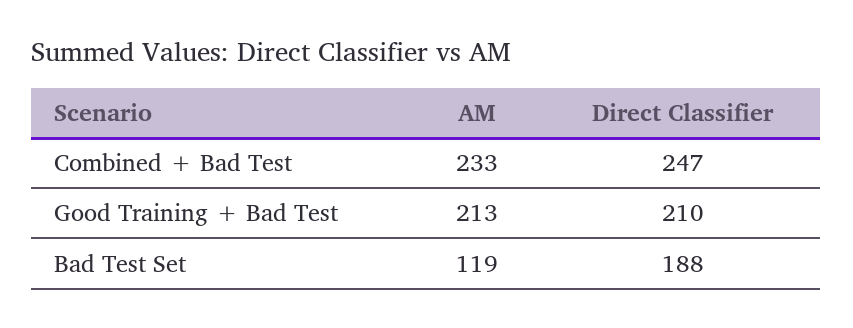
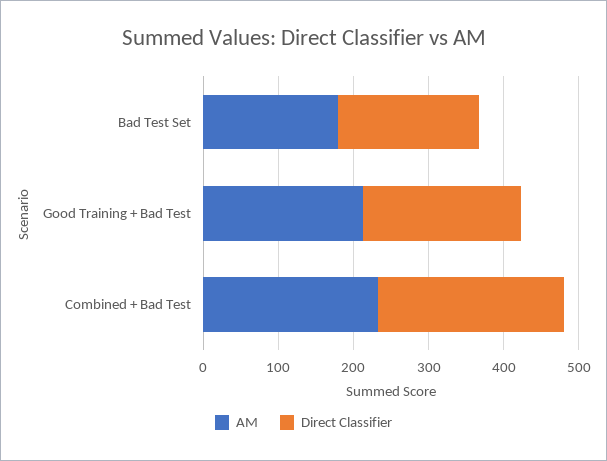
  {
    "AM": {
      "Combined + Bad Test": 233,
      "Good Training + Bad Test": 213,
-     "Bad Test Set": 119
+     "Bad Test Set": 180
    },
    "Direct Classifier": {
      "Combined + Bad Test": 247,
      "Good Training + Bad Test": 210,
      "Bad Test Set": 188
    }
  }

